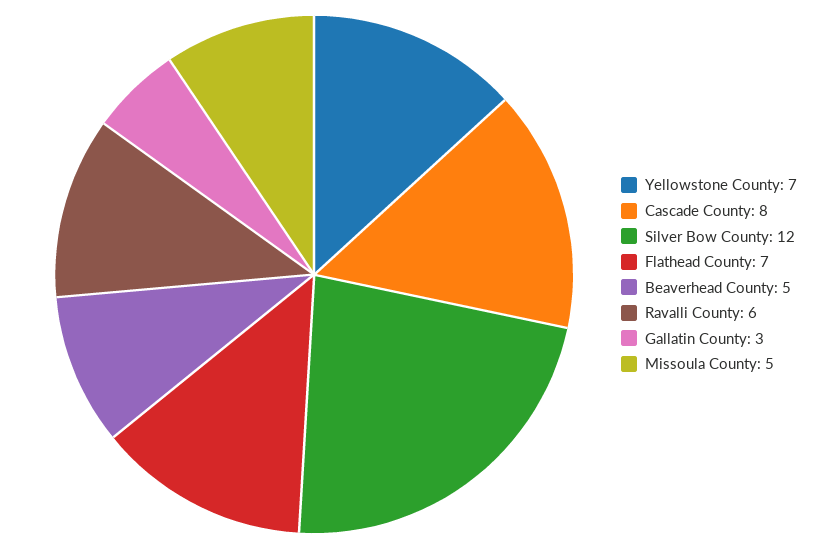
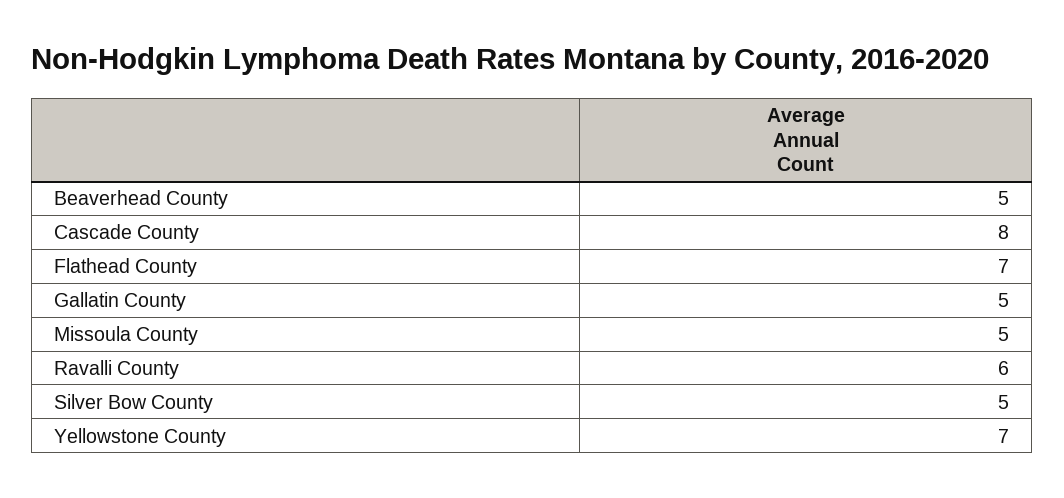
  {
    "Yellowstone County": 7,
    "Cascade County": 8,
-   "Silver Bow County": 12,
+   "Silver Bow County": 5,
    "Flathead County": 7,
    "Beaverhead County": 5,
    "Ravalli County": 6,
-   "Gallatin County": 3,
+   "Gallatin County": 5,
    "Missoula County": 5
  }

